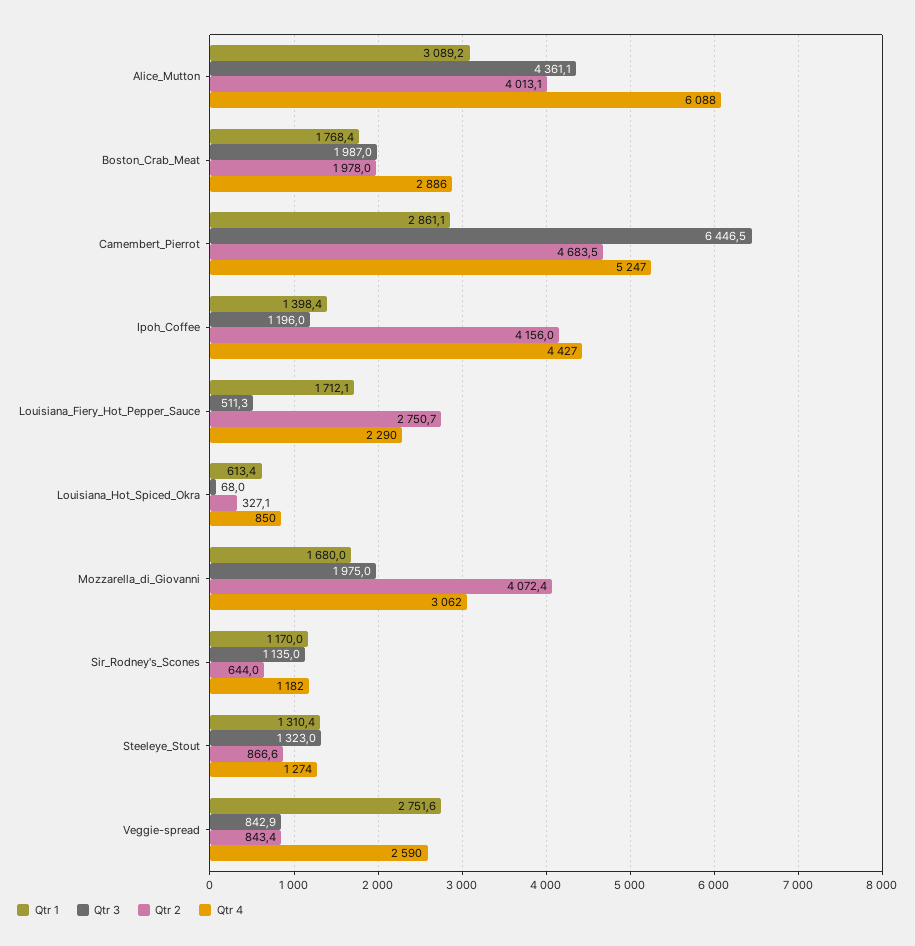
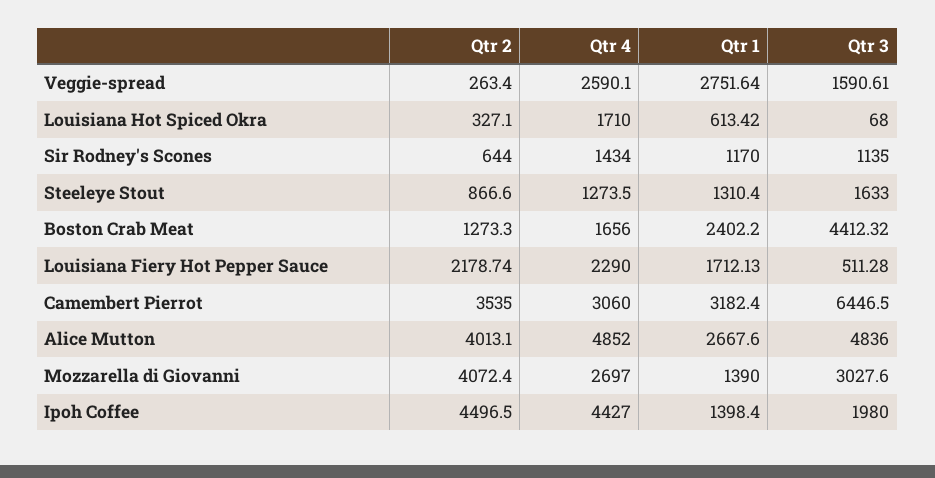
  {
    "Qtr 1": {
-     "Alice_Mutton": 3089.2,
+     "Alice_Mutton": 2667.6,
-     "Boston_Crab_Meat": 1768.4,
+     "Boston_Crab_Meat": 2402.2,
-     "Camembert_Pierrot": 2861.1,
+     "Camembert_Pierrot": 3182.4,
      "Ipoh_Coffee": 1398.4,
      "Louisiana_Fiery_Hot_Pepper_Sauce": 1712.13,
      "Louisiana_Hot_Spiced_Okra": 613.42,
-     "Mozzarella_di_Giovanni": 1680,
+     "Mozzarella_di_Giovanni": 1390,
      "Sir_Rodney's_Scones": 1170,
      "Steeleye_Stout": 1310.4,
      "Veggie-spread": 2751.64
    },
    "Qtr 3": {
-     "Alice_Mutton": 4361.1,
+     "Alice_Mutton": 4836,
-     "Boston_Crab_Meat": 1987,
+     "Boston_Crab_Meat": 4412.32,
      "Camembert_Pierrot": 6446.5,
-     "Ipoh_Coffee": 1196,
+     "Ipoh_Coffee": 1980,
      "Louisiana_Fiery_Hot_Pepper_Sauce": 511.28,
      "Louisiana_Hot_Spiced_Okra": 68,
-     "Mozzarella_di_Giovanni": 1975,
+     "Mozzarella_di_Giovanni": 3027.6,
      "Sir_Rodney's_Scones": 1135,
-     "Steeleye_Stout": 1323,
+     "Steeleye_Stout": 1633,
-     "Veggie-spread": 842.9
+     "Veggie-spread": 1590.61
    },
    "Qtr 2": {
      "Alice_Mutton": 4013.1,
-     "Boston_Crab_Meat": 1978,
+     "Boston_Crab_Meat": 1273.3,
-     "Camembert_Pierrot": 4683.5,
+     "Camembert_Pierrot": 3535,
-     "Ipoh_Coffee": 4156,
+     "Ipoh_Coffee": 4496.5,
-     "Louisiana_Fiery_Hot_Pepper_Sauce": 2750.7,
+     "Louisiana_Fiery_Hot_Pepper_Sauce": 2178.74,
      "Louisiana_Hot_Spiced_Okra": 327.1,
      "Mozzarella_di_Giovanni": 4072.4,
      "Sir_Rodney's_Scones": 644,
      "Steeleye_Stout": 866.6,
-     "Veggie-spread": 843.4
+     "Veggie-spread": 263.4
    },
    "Qtr 4": {
-     "Alice_Mutton": 6088,
+     "Alice_Mutton": 4852,
-     "Boston_Crab_Meat": 2886,
+     "Boston_Crab_Meat": 1656,
-     "Camembert_Pierrot": 5247,
+     "Camembert_Pierrot": 3060,
      "Ipoh_Coffee": 4427,
      "Louisiana_Fiery_Hot_Pepper_Sauce": 2290,
-     "Louisiana_Hot_Spiced_Okra": 850,
+     "Louisiana_Hot_Spiced_Okra": 1710,
-     "Mozzarella_di_Giovanni": 3062,
+     "Mozzarella_di_Giovanni": 2697,
-     "Sir_Rodney's_Scones": 1182,
+     "Sir_Rodney's_Scones": 1434,
      "Steeleye_Stout": 1273.5,
      "Veggie-spread": 2590.1
    }
  }

